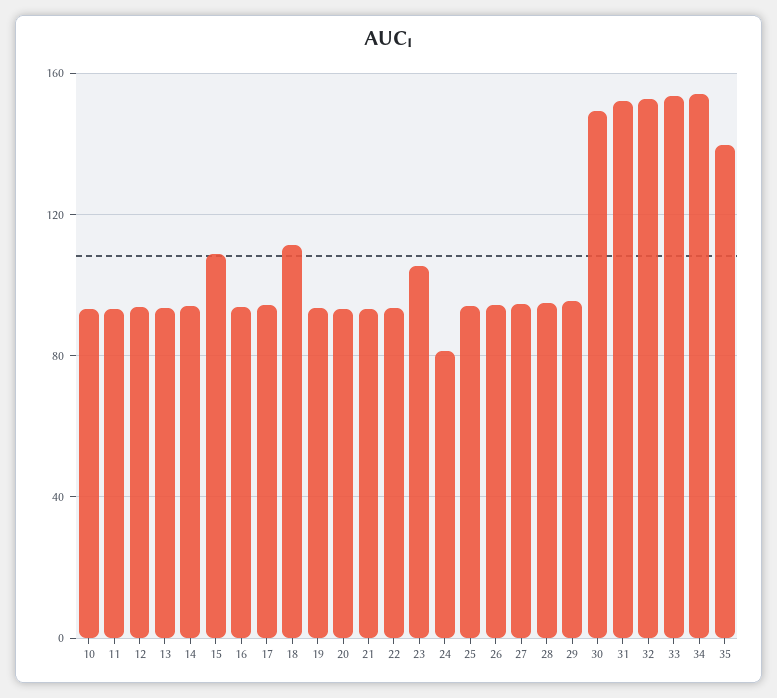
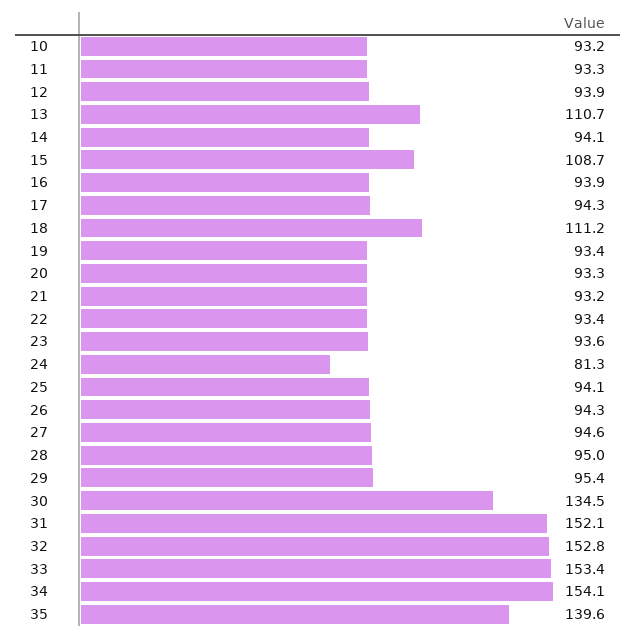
  {
    "10": 93.2,
    "11": 93.3,
    "12": 93.9,
-   "13": 95,
+   "13": 110.7,
    "14": 94.1,
    "15": 108.7,
    "16": 93.9,
    "17": 94.3,
    "18": 111.2,
    "19": 93.4,
    "20": 93.3,
    "21": 93.2,
    "22": 93.4,
-   "23": 105,
+   "23": 93.6,
    "24": 81.3,
    "25": 94.1,
    "26": 94.3,
    "27": 94.6,
    "28": 95,
    "29": 95.4,
-   "30": 150,
+   "30": 134.5,
    "31": 152.1,
    "32": 152.8,
    "33": 153.4,
    "34": 154.1,
    "35": 139.6
  }

